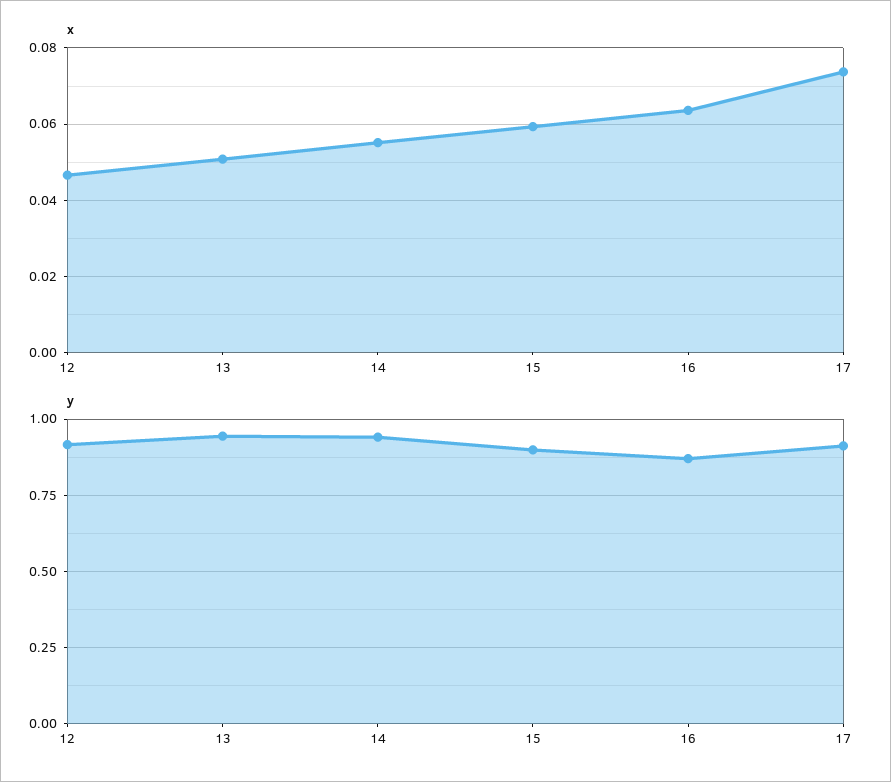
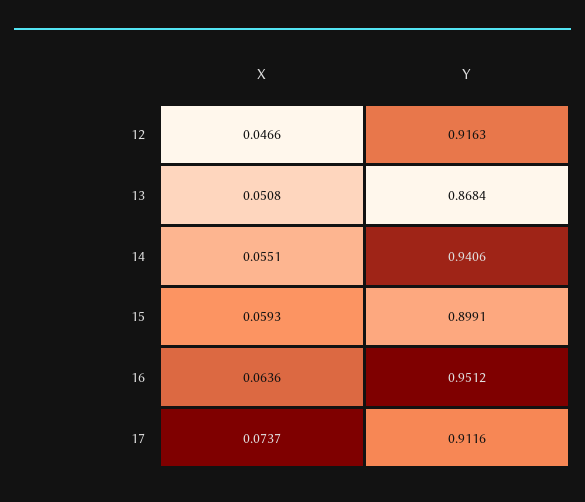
  {
    "x": {
      "12": 0.0466,
      "13": 0.0508,
      "14": 0.0551,
      "15": 0.0593,
      "16": 0.0636,
      "17": 0.0737
    },
    "y": {
      "12": 0.9163,
-     "13": 0.95,
+     "13": 0.8684,
      "14": 0.9406,
      "15": 0.8991,
-     "16": 0.875,
+     "16": 0.9512,
      "17": 0.9116
    }
  }

